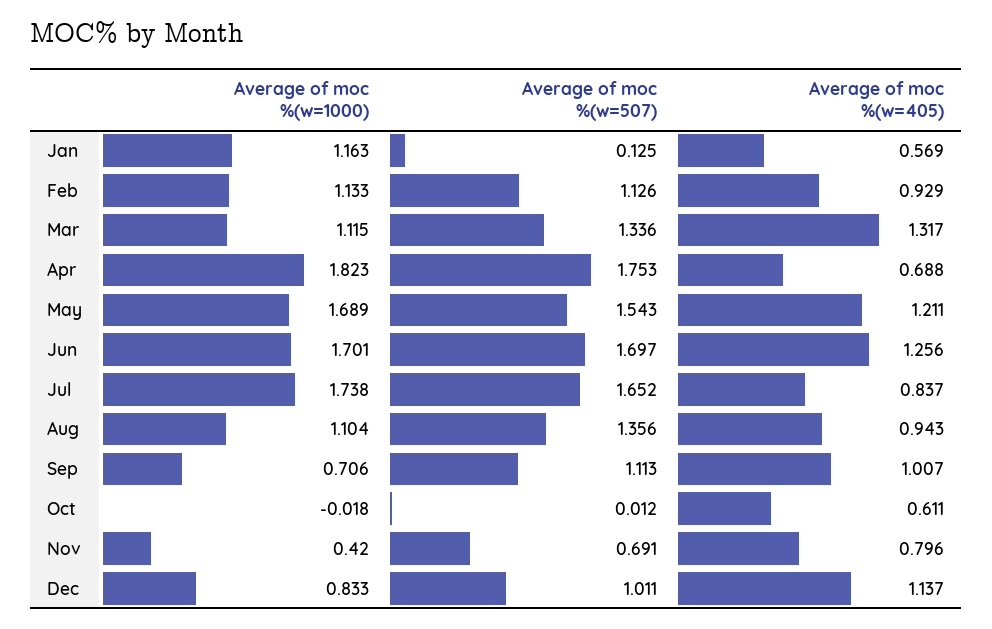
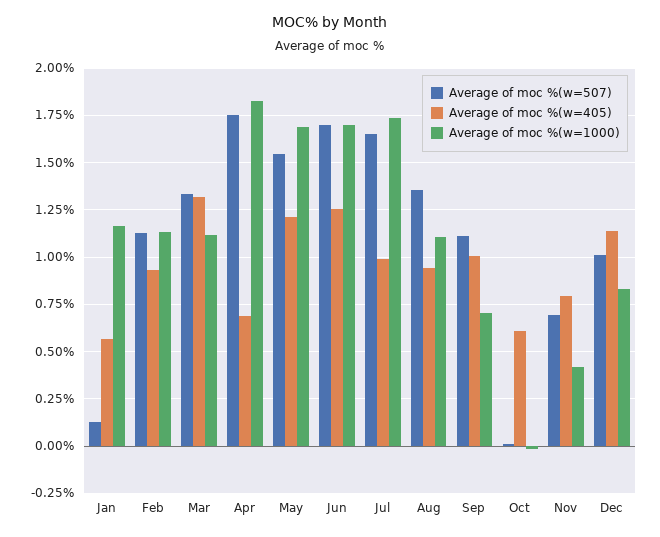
  {
    "Average of moc %(w=1000)": {
      "Jan": 1.163,
      "Feb": 1.133,
      "Mar": 1.115,
      "Apr": 1.823,
      "May": 1.689,
      "Jun": 1.701,
      "Jul": 1.738,
      "Aug": 1.104,
      "Sep": 0.706,
      "Oct": -0.018,
      "Nov": 0.42,
      "Dec": 0.833
    },
    "Average of moc %(w=507)": {
      "Jan": 0.125,
      "Feb": 1.126,
      "Mar": 1.336,
      "Apr": 1.753,
      "May": 1.543,
      "Jun": 1.697,
      "Jul": 1.652,
      "Aug": 1.356,
      "Sep": 1.113,
      "Oct": 0.012,
      "Nov": 0.691,
      "Dec": 1.011
    },
    "Average of moc %(w=405)": {
      "Jan": 0.569,
      "Feb": 0.929,
      "Mar": 1.317,
      "Apr": 0.688,
      "May": 1.211,
      "Jun": 1.256,
-     "Jul": 0.837,
+     "Jul": 1,
      "Aug": 0.943,
      "Sep": 1.007,
      "Oct": 0.611,
      "Nov": 0.796,
      "Dec": 1.137
    }
  }

